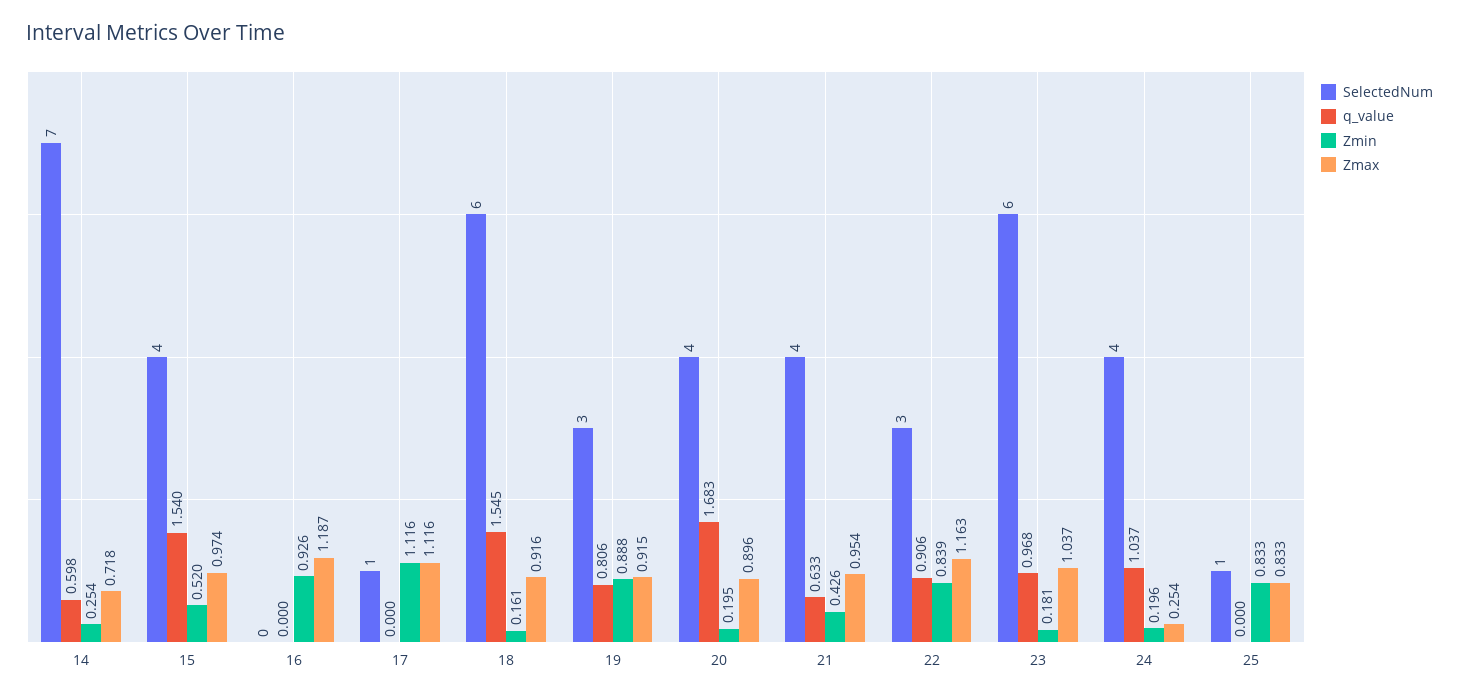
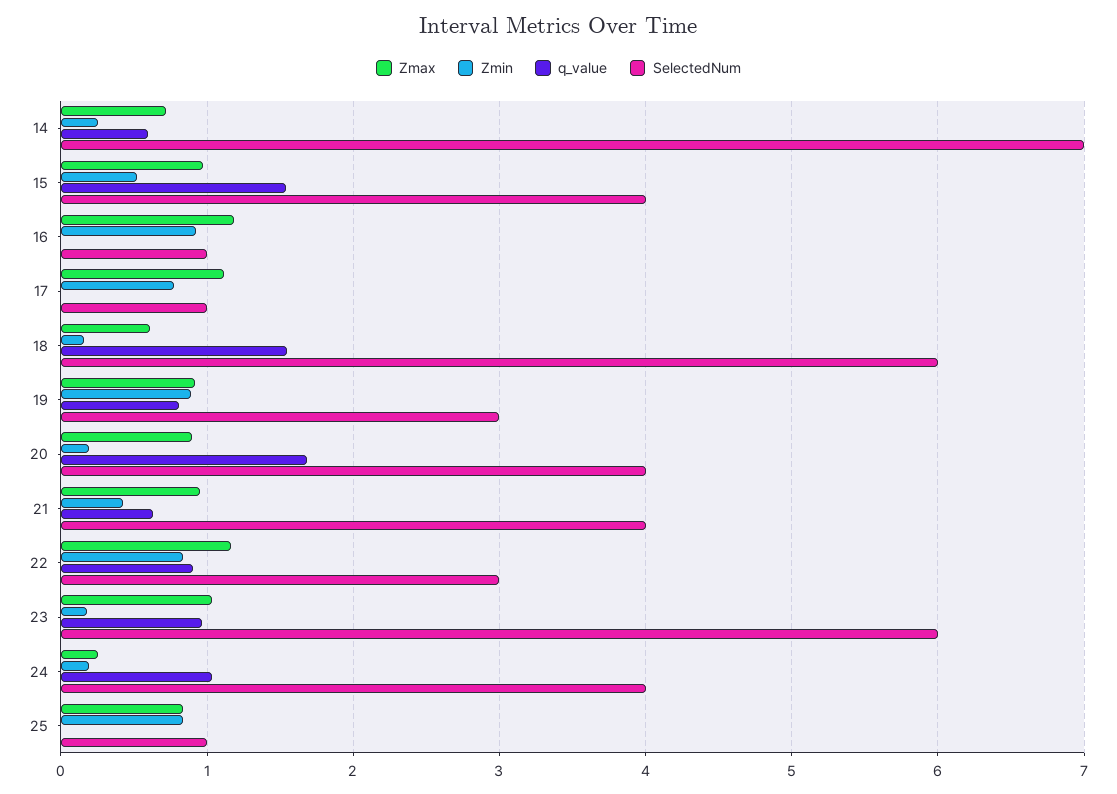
  {
    "SelectedNum": {
      "14": 7,
      "15": 4,
-     "16": 0,
+     "16": 1,
      "17": 1,
      "18": 6,
      "19": 3,
      "20": 4,
      "21": 4,
      "22": 3,
      "23": 6,
      "24": 4,
      "25": 1
    },
    "q_value": {
      "14": 0.598,
      "15": 1.54,
      "16": 0,
      "17": 0,
      "18": 1.545,
      "19": 0.806,
      "20": 1.683,
      "21": 0.633,
      "22": 0.906,
      "23": 0.968,
      "24": 1.037,
      "25": 0
    },
    "Zmin": {
      "14": 0.254,
      "15": 0.52,
      "16": 0.926,
-     "17": 1.116,
+     "17": 0.8,
      "18": 0.161,
      "19": 0.888,
      "20": 0.195,
      "21": 0.426,
      "22": 0.839,
      "23": 0.181,
      "24": 0.196,
      "25": 0.833
    },
    "Zmax": {
      "14": 0.718,
      "15": 0.974,
      "16": 1.187,
      "17": 1.116,
-     "18": 0.916,
+     "18": 0.6,
      "19": 0.915,
      "20": 0.896,
      "21": 0.954,
      "22": 1.163,
      "23": 1.037,
      "24": 0.254,
      "25": 0.833
    }
  }

